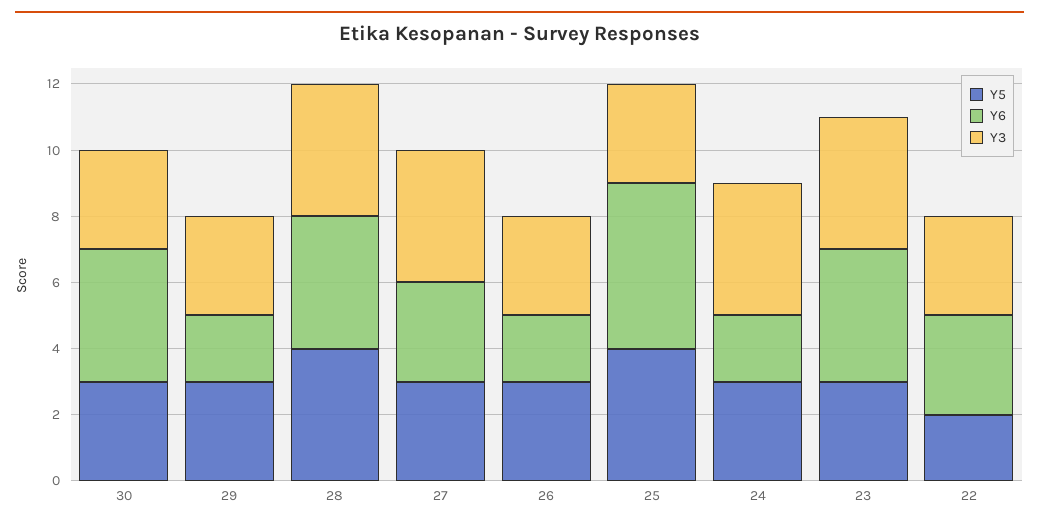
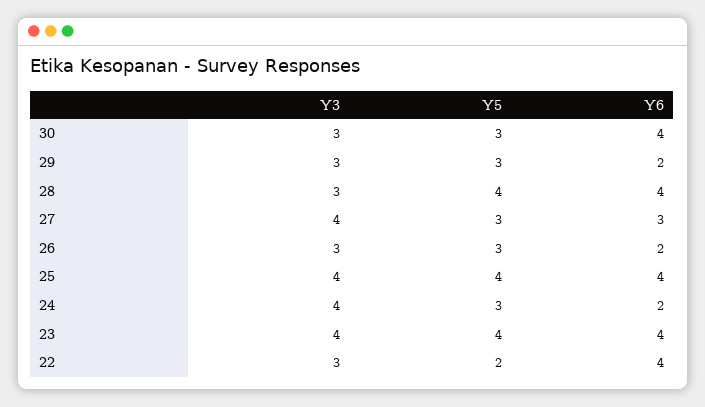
  {
    "Y5": {
      "30": 3,
      "29": 3,
      "28": 4,
      "27": 3,
      "26": 3,
      "25": 4,
      "24": 3,
-     "23": 3,
+     "23": 4,
      "22": 2
    },
    "Y6": {
      "30": 4,
      "29": 2,
      "28": 4,
      "27": 3,
      "26": 2,
-     "25": 5,
+     "25": 4,
      "24": 2,
      "23": 4,
-     "22": 3
+     "22": 4
    },
    "Y3": {
      "30": 3,
      "29": 3,
-     "28": 4,
+     "28": 3,
      "27": 4,
      "26": 3,
-     "25": 3,
+     "25": 4,
      "24": 4,
      "23": 4,
      "22": 3
    }
  }

